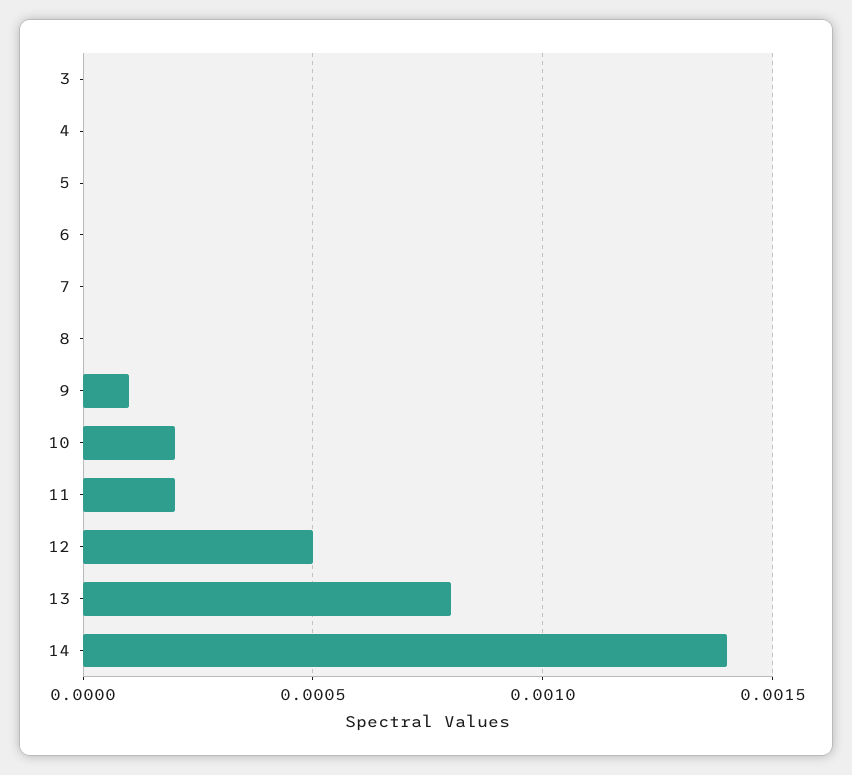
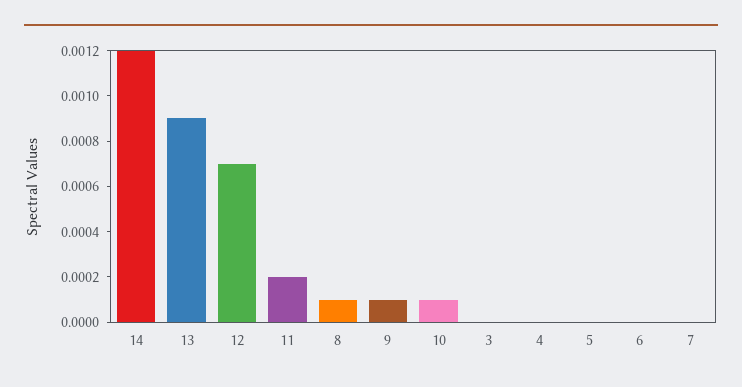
  {
    "3": 0,
    "4": 0,
    "5": 0,
    "6": 0,
    "7": 0,
-   "8": 0,
+   "8": 0.0001,
    "9": 0.0001,
-   "10": 0.0002,
+   "10": 0.0001,
    "11": 0.0002,
-   "12": 0.0005,
+   "12": 0.0007,
-   "13": 0.0008,
+   "13": 0.0009,
-   "14": 0.0014
+   "14": 0.0012
  }

